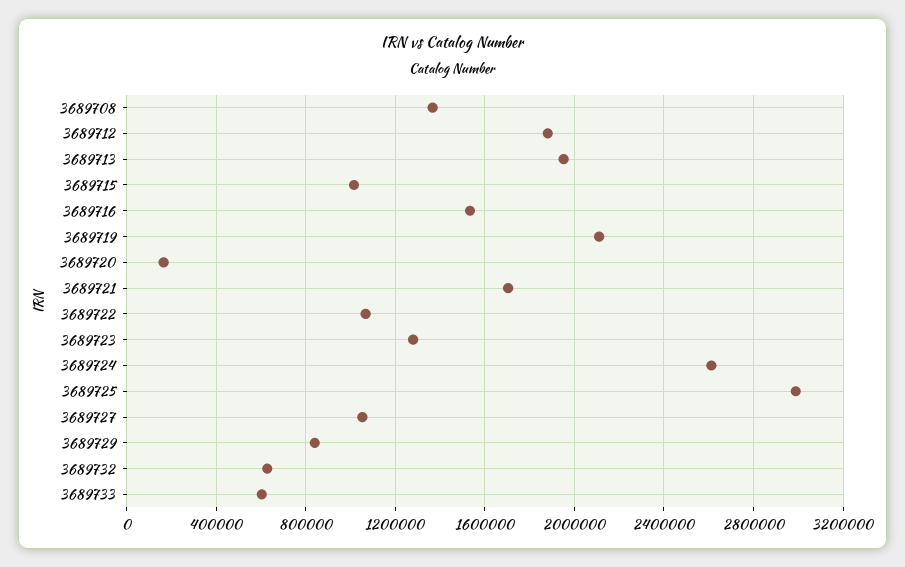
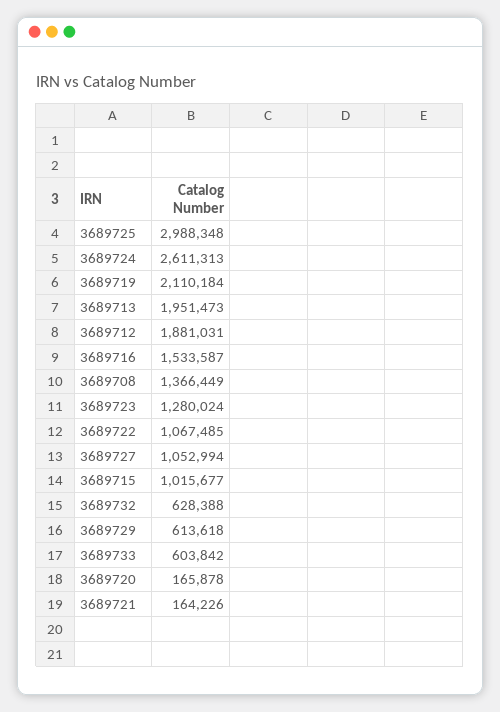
  {
    "3689708": 1366449,
    "3689712": 1881031,
    "3689713": 1951473,
    "3689715": 1015677,
    "3689716": 1533587,
    "3689719": 2110184,
    "3689720": 165878,
-   "3689721": 1700000,
+   "3689721": 164226,
    "3689722": 1067485,
    "3689723": 1280024,
    "3689724": 2611313,
    "3689725": 2988348,
    "3689727": 1052994,
-   "3689729": 850000,
+   "3689729": 613618,
    "3689732": 628388,
    "3689733": 603842
  }

